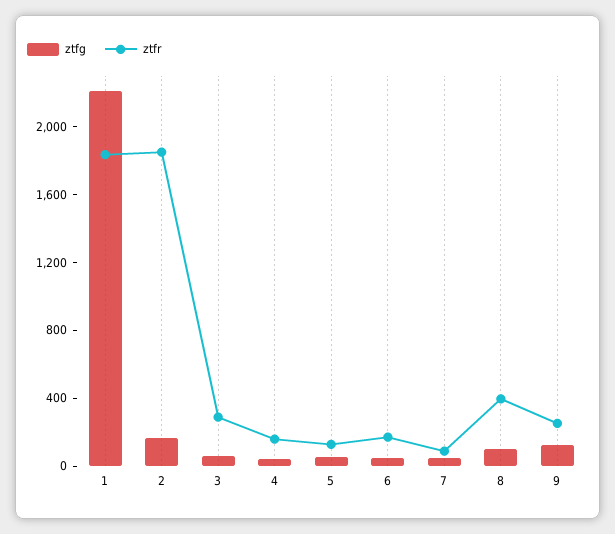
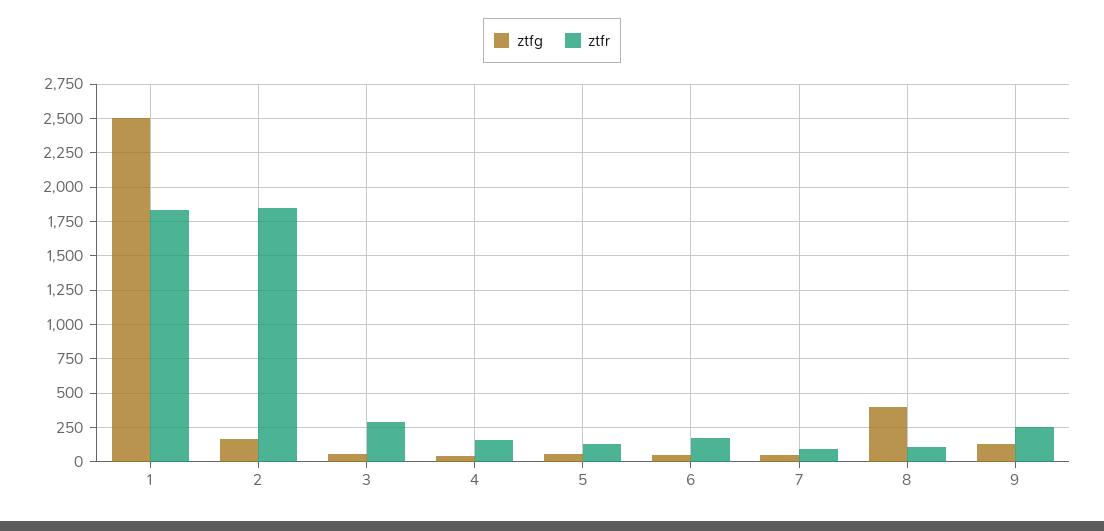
  {
    "ztfg": {
-     "1": 2200,
+     "1": 2500,
      "2": 150,
      "3": 50,
      "4": 50,
      "5": 50,
      "6": 50,
      "7": 50,
-     "8": 100,
+     "8": 400,
      "9": 150
    },
    "ztfr": {
      "1": 1850,
      "2": 1850,
      "3": 300,
      "4": 150,
      "5": 150,
      "6": 150,
      "7": 100,
-     "8": 400,
+     "8": 100,
      "9": 250
    }
  }

